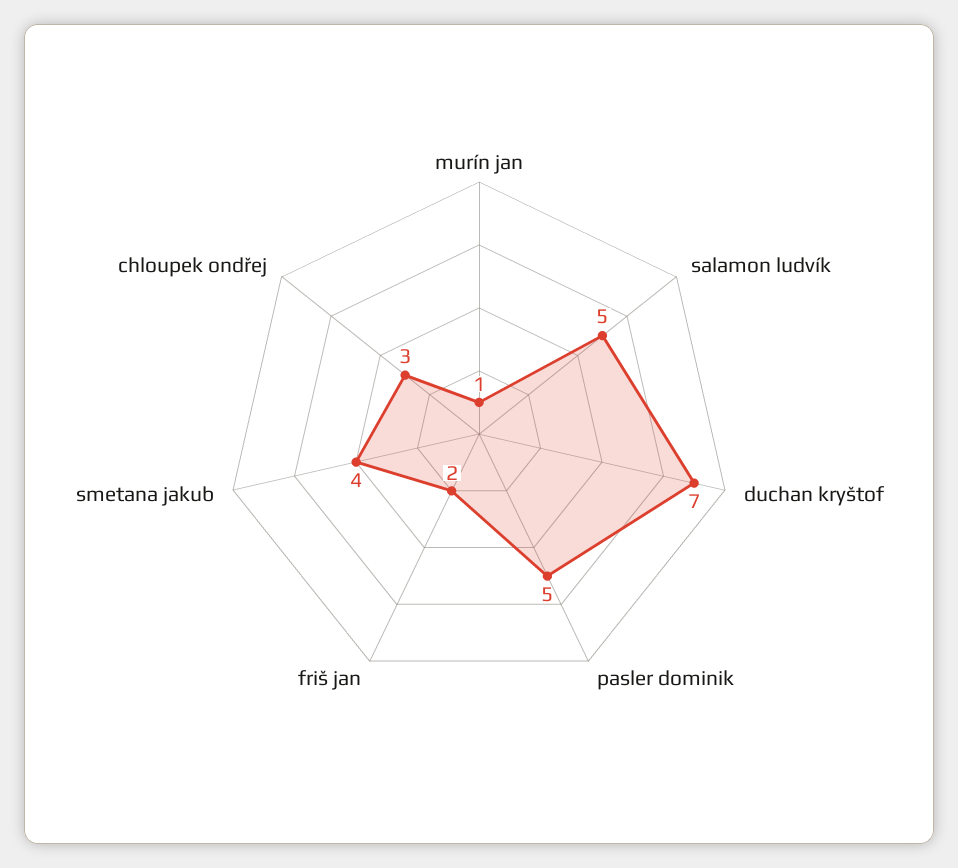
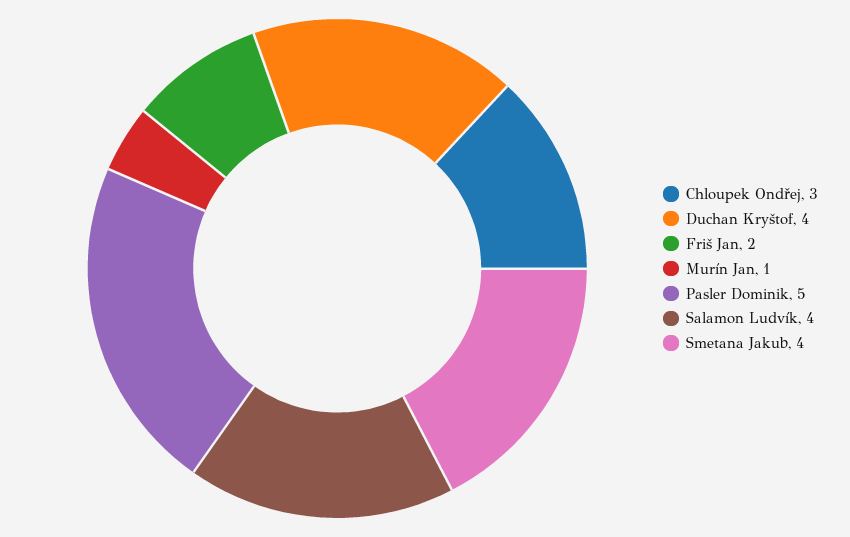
  {
    "murín jan": 1,
-   "salamon ludvík": 5,
+   "salamon ludvík": 4,
-   "duchan kryštof": 7,
+   "duchan kryštof": 4,
    "pasler dominik": 5,
    "friš jan": 2,
    "smetana jakub": 4,
    "chloupek ondřej": 3
  }

